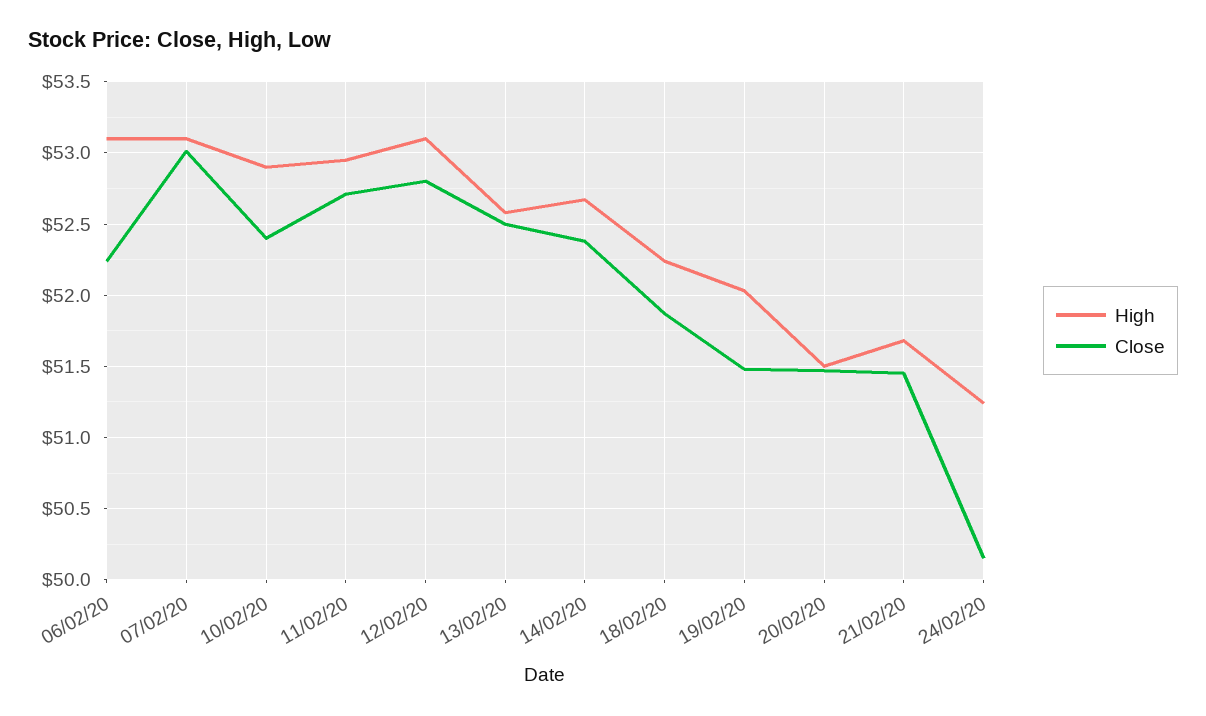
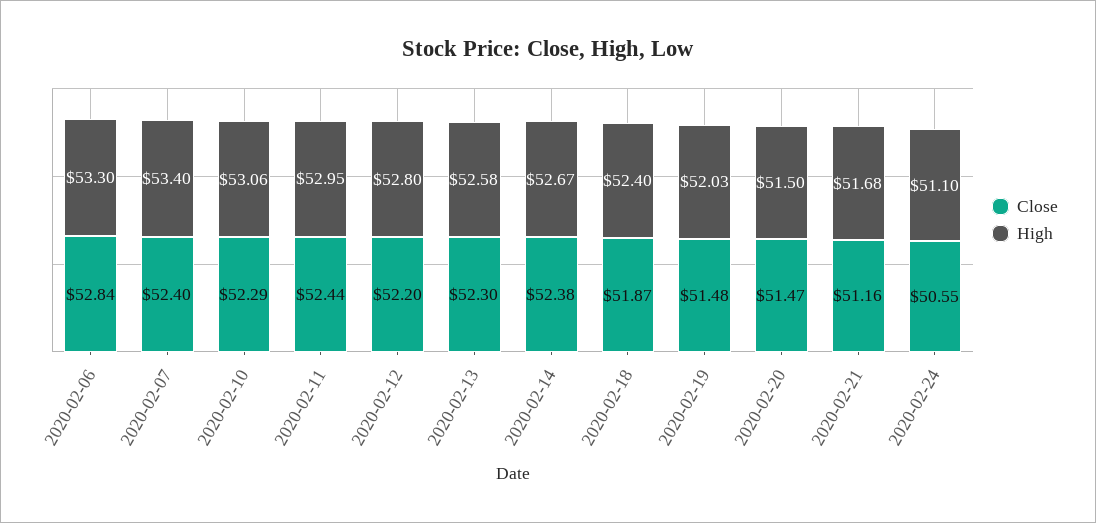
  {
    "High": {
-     "06/02/20": 53.1,
+     "06/02/20": 53.3,
-     "07/02/20": 53.1,
+     "07/02/20": 53.4,
-     "10/02/20": 52.9,
+     "10/02/20": 53.06,
      "11/02/20": 52.95,
-     "12/02/20": 53.1,
+     "12/02/20": 52.8,
      "13/02/20": 52.58,
      "14/02/20": 52.67,
-     "18/02/20": 52.25,
+     "18/02/20": 52.4,
      "19/02/20": 52.03,
      "20/02/20": 51.5,
      "21/02/20": 51.68,
-     "24/02/20": 51.25
+     "24/02/20": 51.1
    },
    "Close": {
-     "06/02/20": 52.25,
+     "06/02/20": 52.84,
-     "07/02/20": 53,
+     "07/02/20": 52.4,
-     "10/02/20": 52.4,
+     "10/02/20": 52.29,
-     "11/02/20": 52.7,
+     "11/02/20": 52.44,
-     "12/02/20": 52.8,
+     "12/02/20": 52.2,
-     "13/02/20": 52.5,
+     "13/02/20": 52.3,
      "14/02/20": 52.38,
      "18/02/20": 51.87,
      "19/02/20": 51.48,
      "20/02/20": 51.47,
-     "21/02/20": 51.45,
+     "21/02/20": 51.16,
-     "24/02/20": 50.15
+     "24/02/20": 50.55
    }
  }

